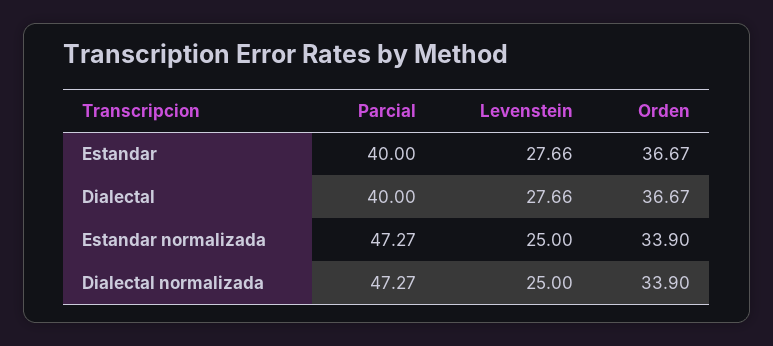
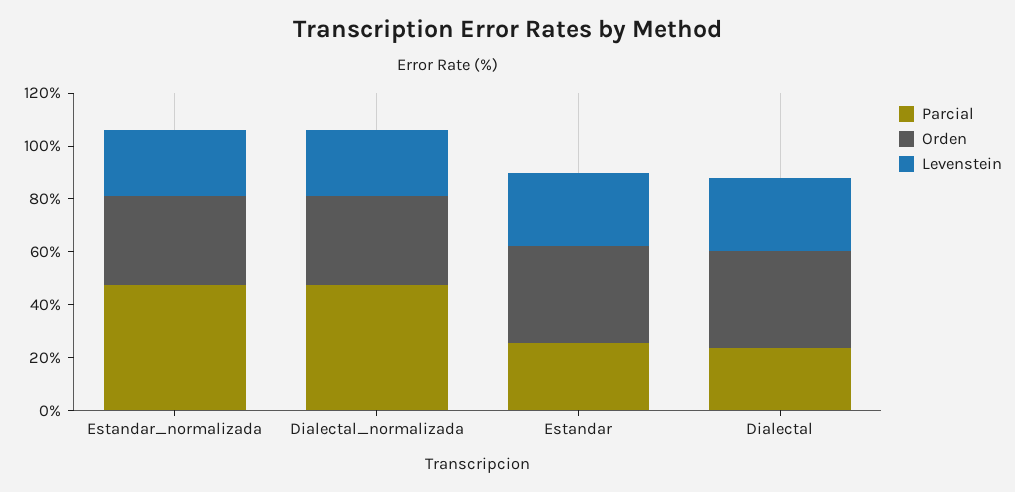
  {
    "Parcial": {
-     "Estandar": 40,
+     "Estandar": 25,
-     "Dialectal": 40,
+     "Dialectal": 25,
      "Estandar normalizada": 47.27,
      "Dialectal normalizada": 47.27
    },
    "Levenstein": {
      "Estandar": 27.66,
      "Dialectal": 27.66,
      "Estandar normalizada": 25,
      "Dialectal normalizada": 25
    },
    "Orden": {
      "Estandar": 36.67,
      "Dialectal": 36.67,
      "Estandar normalizada": 33.9,
      "Dialectal normalizada": 33.9
    }
  }

